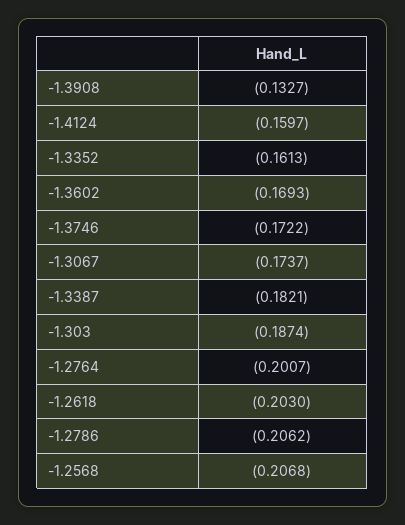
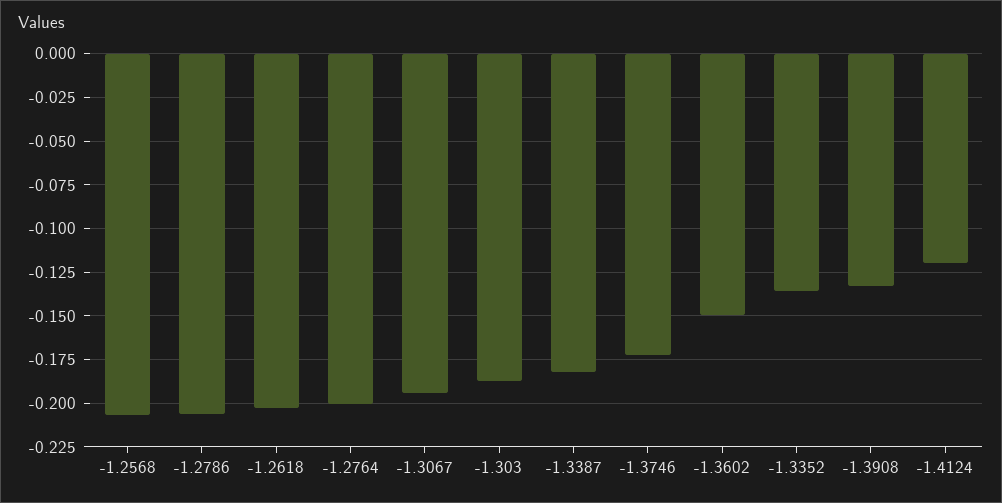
  {
    "-1.3908": -0.1327,
-   "-1.4124": -0.1597,
+   "-1.4124": -0.12,
-   "-1.3352": -0.1613,
+   "-1.3352": -0.135,
-   "-1.3602": -0.1693,
+   "-1.3602": -0.15,
    "-1.3746": -0.1722,
-   "-1.3067": -0.1737,
+   "-1.3067": -0.195,
    "-1.3387": -0.1821,
    "-1.303": -0.1874,
    "-1.2764": -0.2007,
    "-1.2618": -0.203,
    "-1.2786": -0.2062,
    "-1.2568": -0.2068
  }

